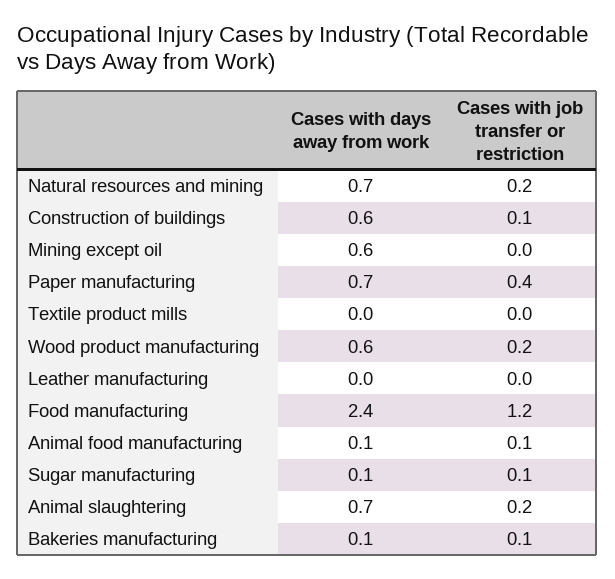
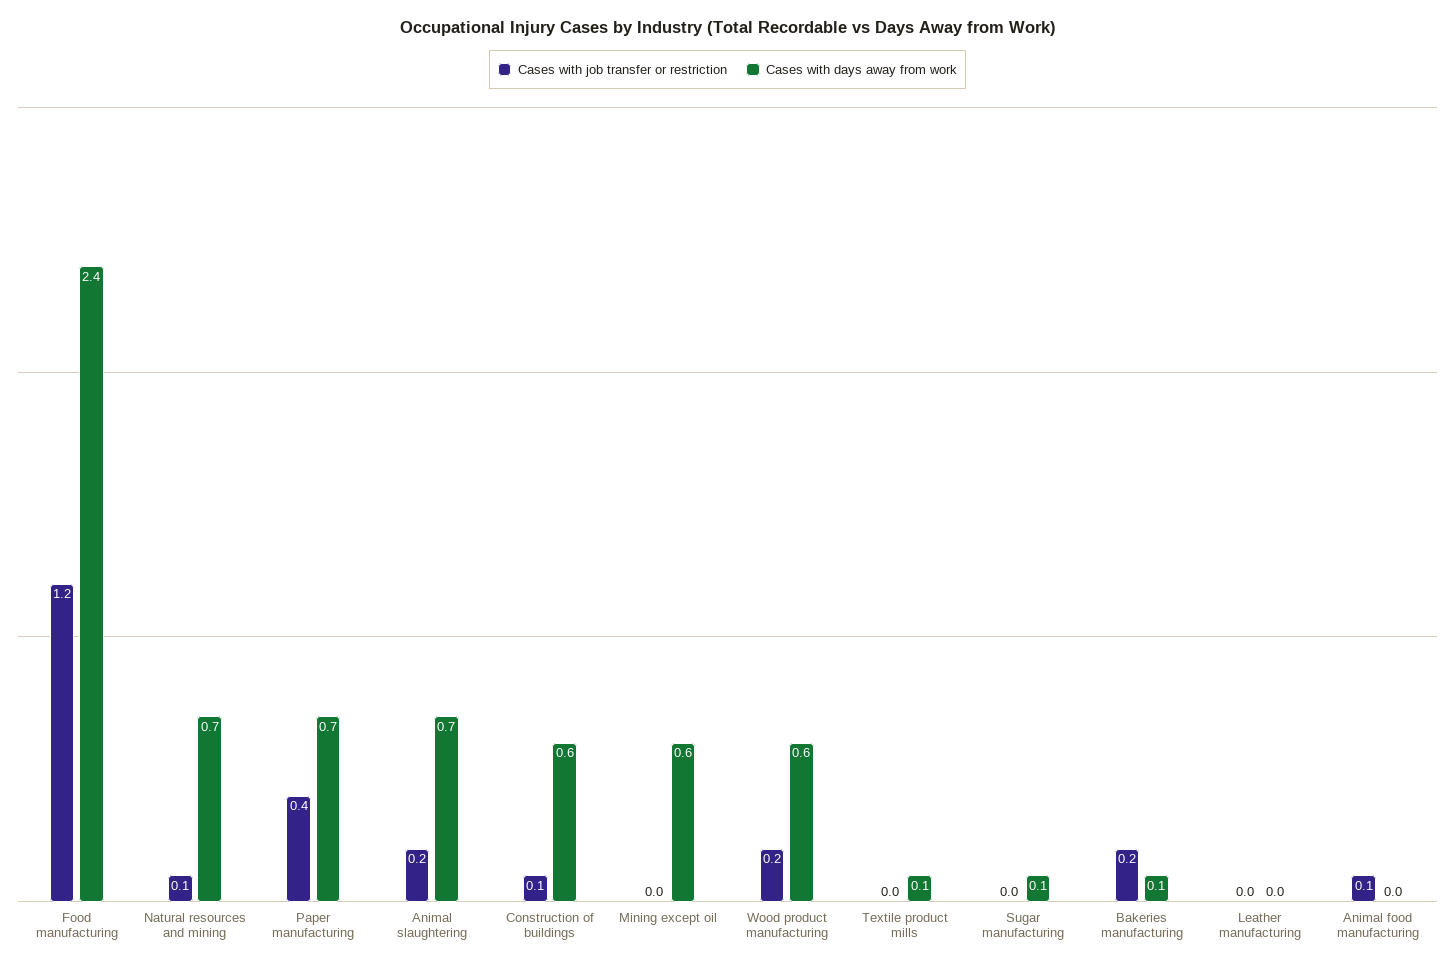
  {
    "Cases with days away from work": {
      "Natural resources and mining": 0.7,
      "Construction of buildings": 0.6,
      "Mining except oil": 0.6,
      "Paper manufacturing": 0.7,
-     "Textile product mills": 0,
+     "Textile product mills": 0.1,
      "Wood product manufacturing": 0.6,
      "Leather manufacturing": 0,
      "Food manufacturing": 2.4,
-     "Animal food manufacturing": 0.1,
+     "Animal food manufacturing": 0,
      "Sugar manufacturing": 0.1,
      "Animal slaughtering": 0.7,
      "Bakeries manufacturing": 0.1
    },
    "Cases with job transfer or restriction": {
-     "Natural resources and mining": 0.2,
+     "Natural resources and mining": 0.1,
      "Construction of buildings": 0.1,
      "Mining except oil": 0,
      "Paper manufacturing": 0.4,
      "Textile product mills": 0,
      "Wood product manufacturing": 0.2,
      "Leather manufacturing": 0,
      "Food manufacturing": 1.2,
      "Animal food manufacturing": 0.1,
-     "Sugar manufacturing": 0.1,
+     "Sugar manufacturing": 0,
      "Animal slaughtering": 0.2,
-     "Bakeries manufacturing": 0.1
+     "Bakeries manufacturing": 0.2
    }
  }

